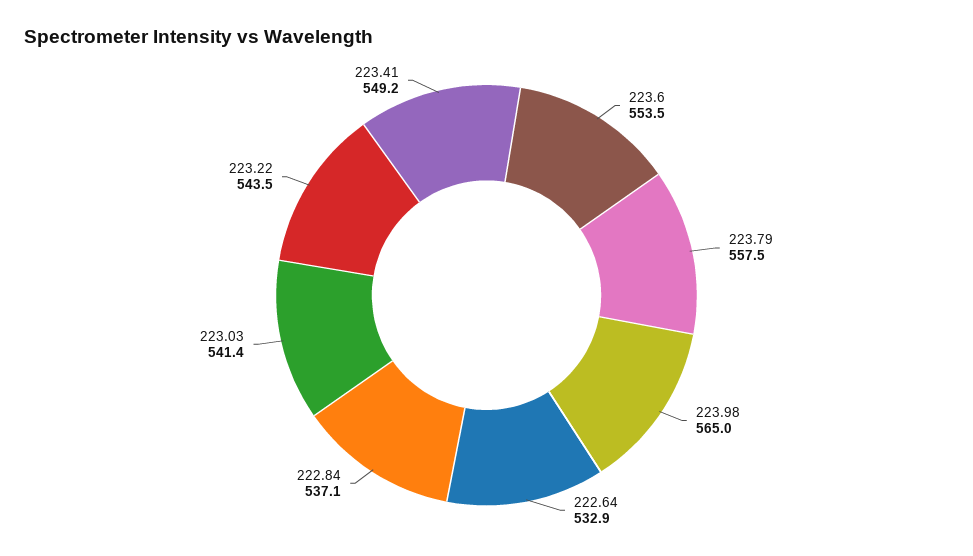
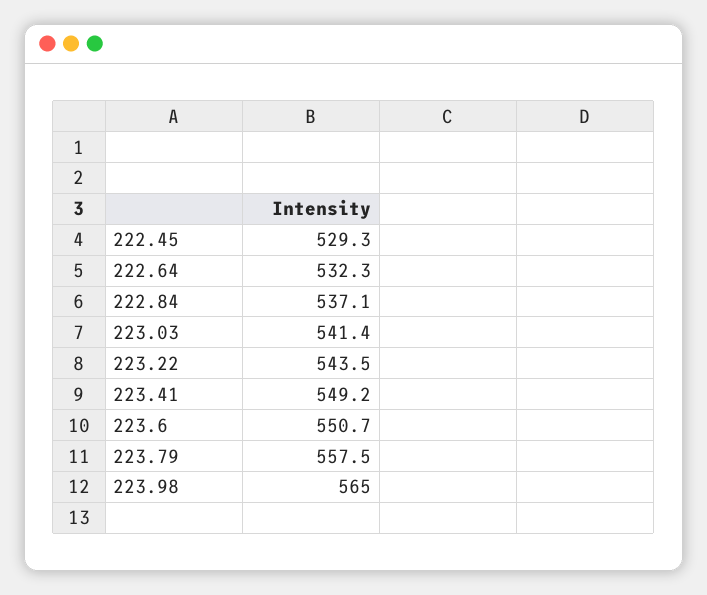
  {
-   "223.6": 553.5,
+   "223.6": 550.7,
    "223.79": 557.5,
    "223.98": 565,
-   "222.64": 532.9,
+   "222.64": 532.3,
    "222.84": 537.1,
    "223.03": 541.4,
    "223.22": 543.5,
-   "223.41": 549.2
+   "223.41": 549.2,
+   "222.45": 529.3
  }

